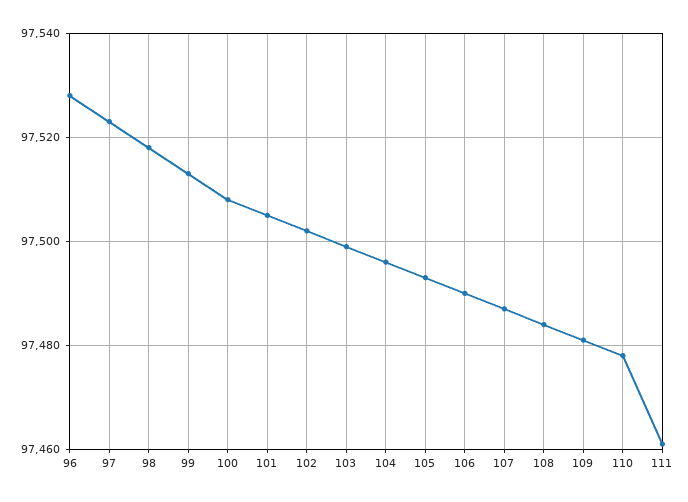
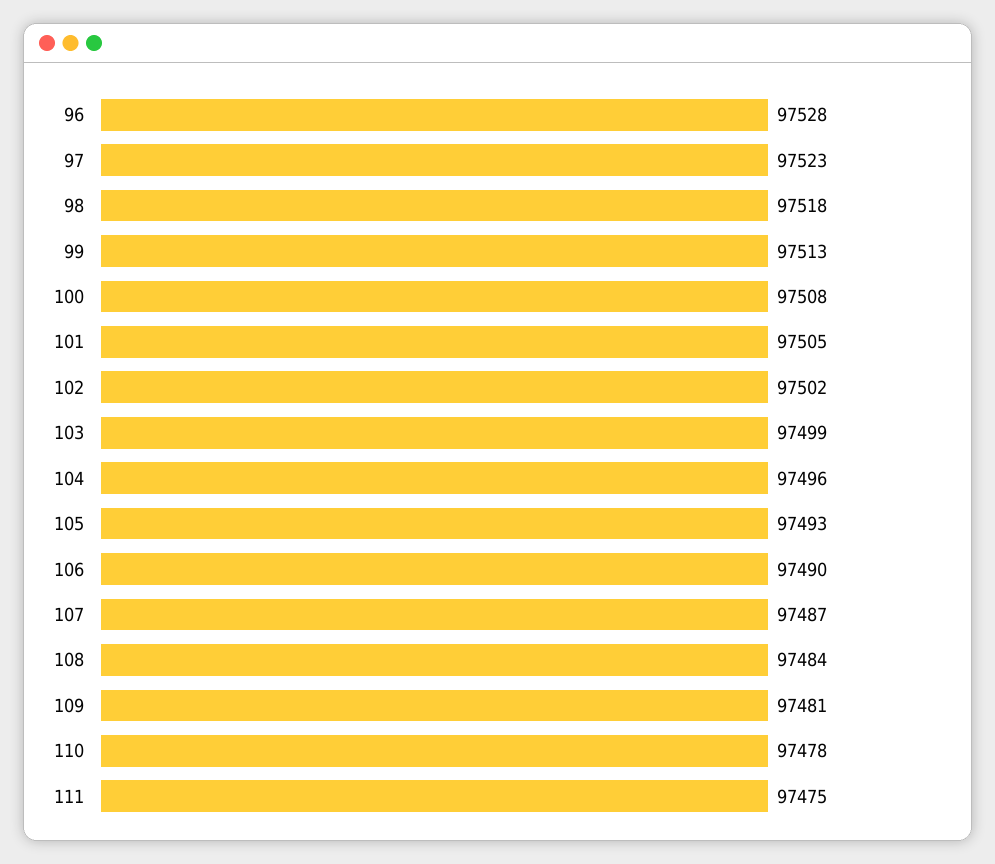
  {
    "96": 97528,
    "97": 97523,
    "98": 97518,
    "99": 97513,
    "100": 97508,
    "101": 97505,
    "102": 97502,
    "103": 97499,
    "104": 97496,
    "105": 97493,
    "106": 97490,
    "107": 97487,
    "108": 97484,
    "109": 97481,
    "110": 97478,
-   "111": 97460
+   "111": 97475
  }

